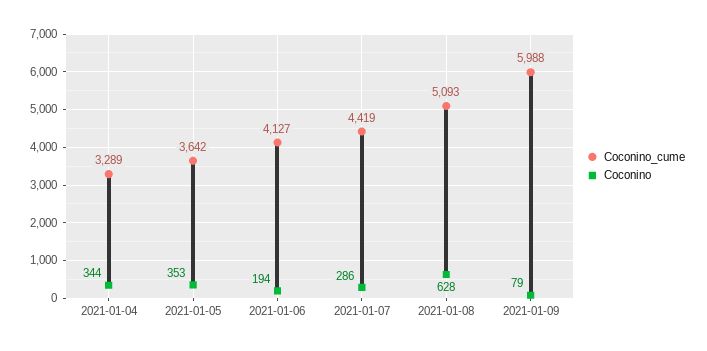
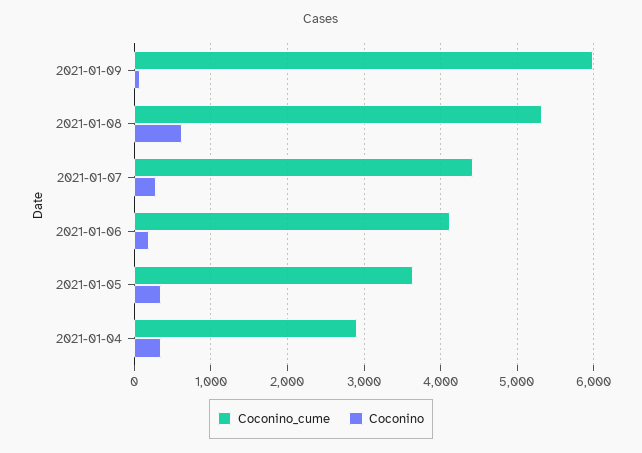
  {
    "Coconino_cume": {
-     "2021-01-04": 3289,
+     "2021-01-04": 2900,
      "2021-01-05": 3642,
      "2021-01-06": 4127,
      "2021-01-07": 4419,
-     "2021-01-08": 5093,
+     "2021-01-08": 5300,
      "2021-01-09": 5988
    },
    "Coconino": {
      "2021-01-04": 344,
      "2021-01-05": 353,
      "2021-01-06": 194,
      "2021-01-07": 286,
      "2021-01-08": 628,
      "2021-01-09": 79
    }
  }

